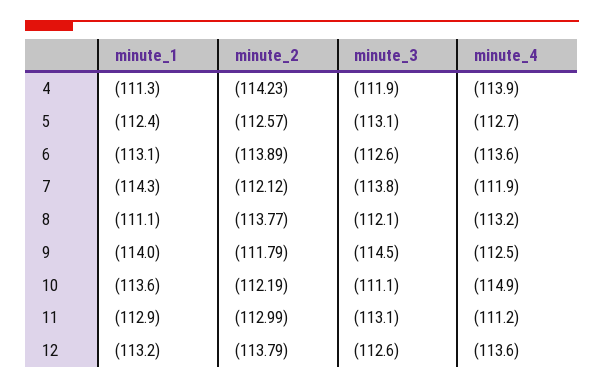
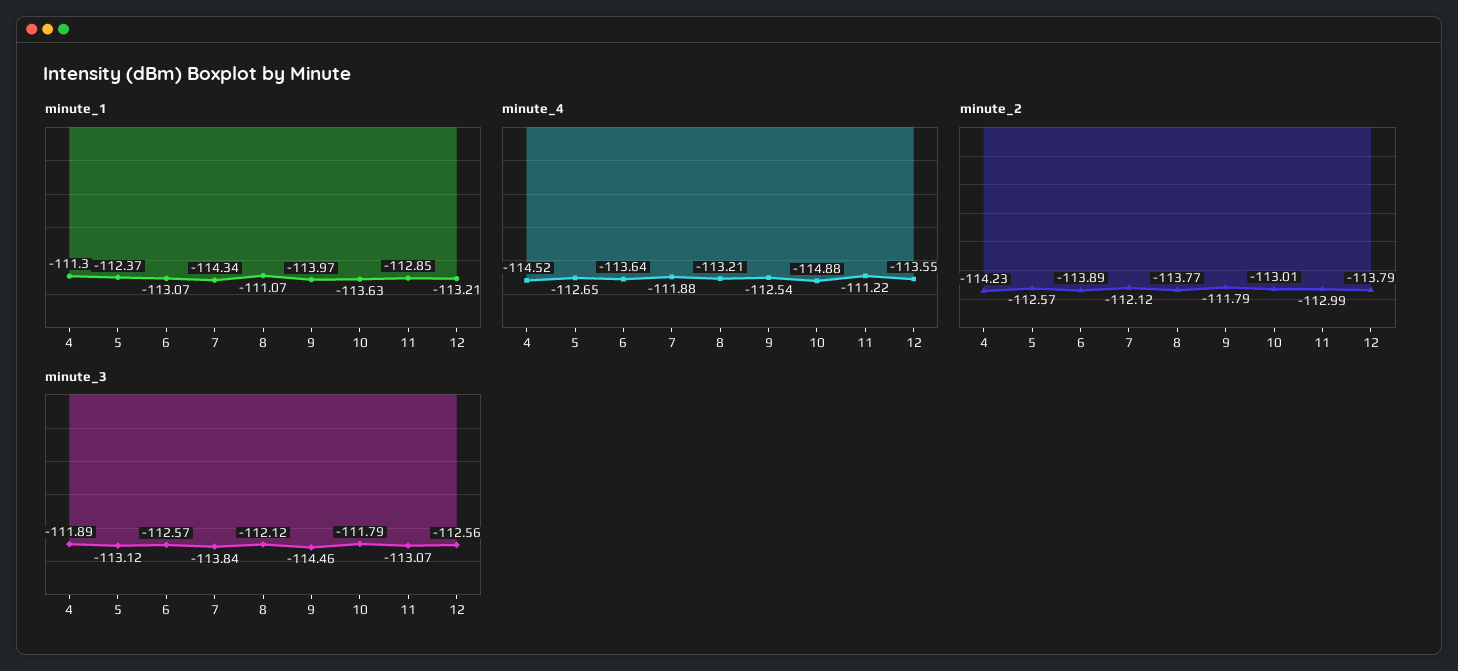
  {
    "minute_1": {
      "4": -111.3,
      "5": -112.37,
      "6": -113.07,
      "7": -114.34,
      "8": -111.07,
      "9": -113.97,
      "10": -113.63,
      "11": -112.85,
      "12": -113.21
    },
    "minute_2": {
      "4": -114.23,
      "5": -112.57,
      "6": -113.89,
      "7": -112.12,
      "8": -113.77,
      "9": -111.79,
-     "10": -112.19,
+     "10": -113.01,
      "11": -112.99,
      "12": -113.79
    },
    "minute_3": {
      "4": -111.89,
      "5": -113.12,
      "6": -112.57,
      "7": -113.84,
      "8": -112.12,
      "9": -114.46,
-     "10": -111.1,
+     "10": -111.79,
      "11": -113.07,
      "12": -112.56
    },
    "minute_4": {
-     "4": -113.9,
+     "4": -114.52,
      "5": -112.65,
      "6": -113.64,
      "7": -111.88,
      "8": -113.21,
      "9": -112.54,
      "10": -114.88,
      "11": -111.22,
      "12": -113.55
    }
  }

